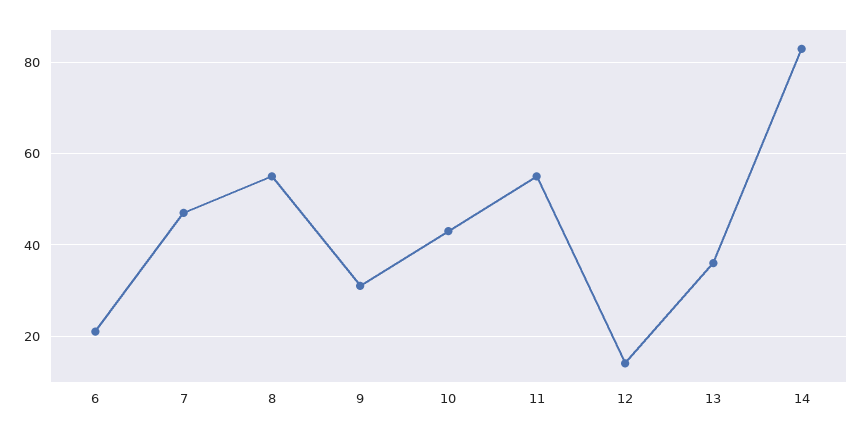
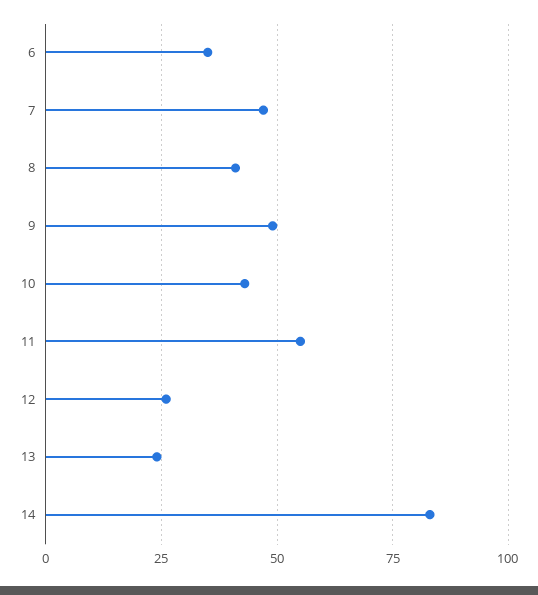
  {
-   "6": 20,
+   "6": 35,
    "7": 45,
-   "8": 55,
+   "8": 40,
-   "9": 30,
+   "9": 50,
    "10": 45,
    "11": 55,
-   "12": 15,
+   "12": 25,
-   "13": 35,
+   "13": 25,
    "14": 85
  }

